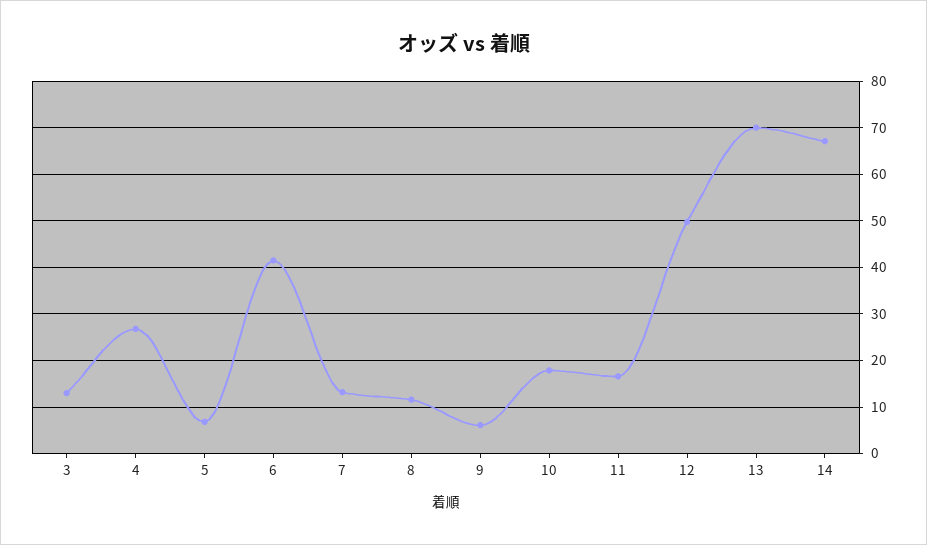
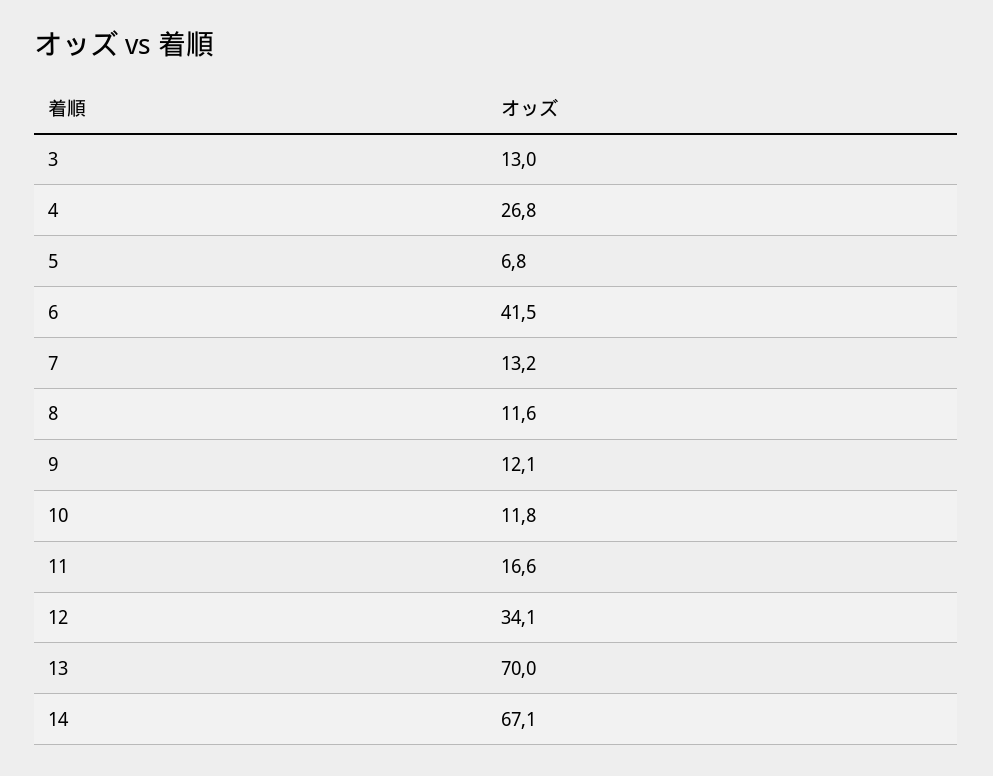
  {
    "3": 13,
    "4": 26.8,
    "5": 6.8,
    "6": 41.5,
    "7": 13.2,
    "8": 11.6,
-   "9": 6,
+   "9": 12.1,
-   "10": 18,
+   "10": 11.8,
    "11": 16.6,
-   "12": 50,
+   "12": 34.1,
    "13": 70,
    "14": 67.1
  }

